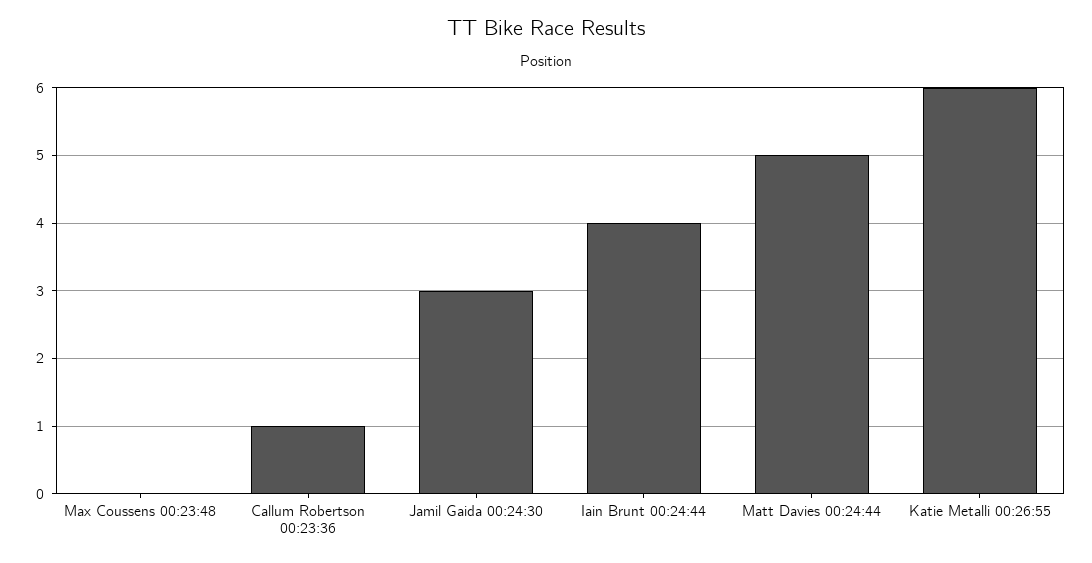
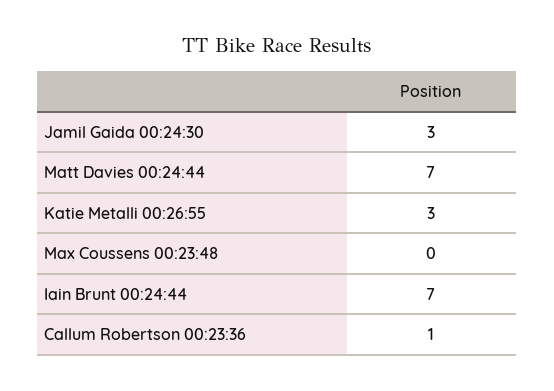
  {
    "Max Coussens 00:23:48": 0,
    "Callum Robertson 00:23:36": 1,
    "Jamil Gaida 00:24:30": 3,
-   "Iain Brunt 00:24:44": 4,
+   "Iain Brunt 00:24:44": 7,
-   "Matt Davies 00:24:44": 5,
+   "Matt Davies 00:24:44": 7,
-   "Katie Metalli 00:26:55": 6
+   "Katie Metalli 00:26:55": 3
  }

